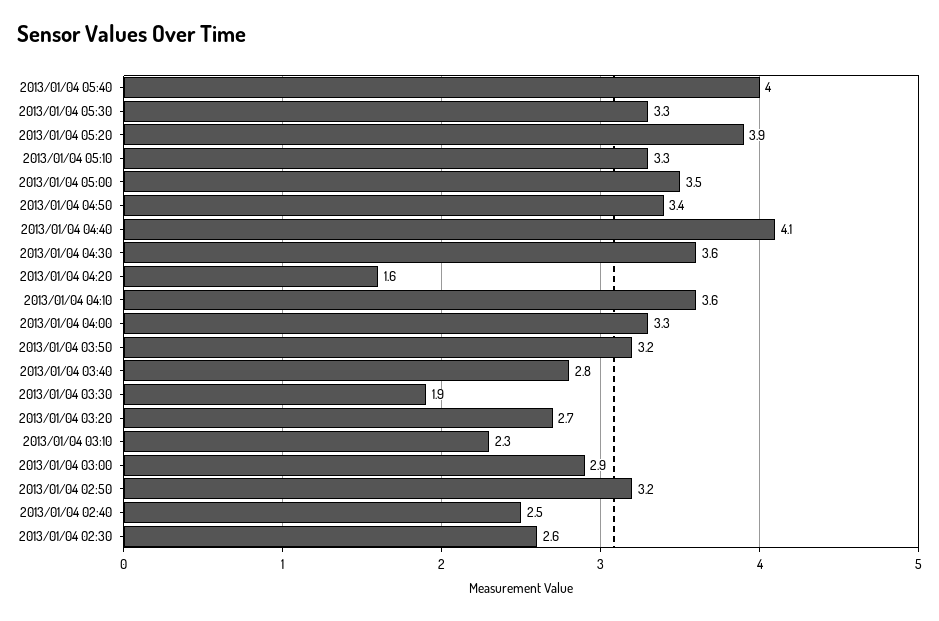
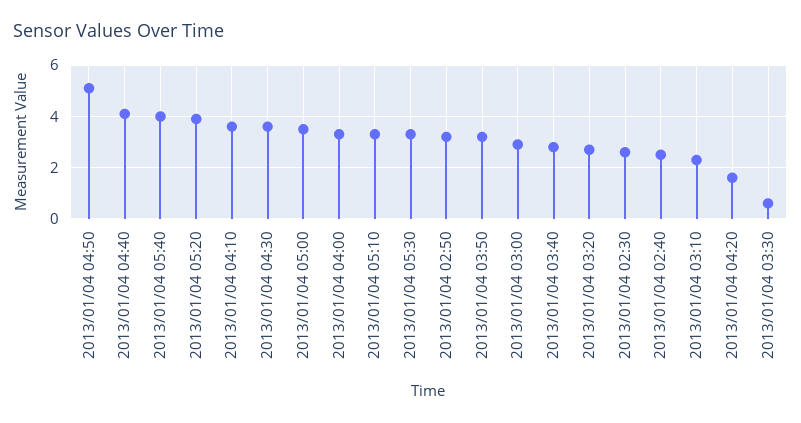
  {
    "2013/01/04 05:40": 4,
    "2013/01/04 05:30": 3.3,
    "2013/01/04 05:20": 3.9,
    "2013/01/04 05:10": 3.3,
    "2013/01/04 05:00": 3.5,
-   "2013/01/04 04:50": 3.4,
+   "2013/01/04 04:50": 5,
    "2013/01/04 04:40": 4.1,
    "2013/01/04 04:30": 3.6,
    "2013/01/04 04:20": 1.6,
    "2013/01/04 04:10": 3.6,
    "2013/01/04 04:00": 3.3,
    "2013/01/04 03:50": 3.2,
    "2013/01/04 03:40": 2.8,
-   "2013/01/04 03:30": 1.9,
+   "2013/01/04 03:30": 0.5,
    "2013/01/04 03:20": 2.7,
    "2013/01/04 03:10": 2.3,
    "2013/01/04 03:00": 2.9,
    "2013/01/04 02:50": 3.2,
    "2013/01/04 02:40": 2.5,
    "2013/01/04 02:30": 2.6
  }

